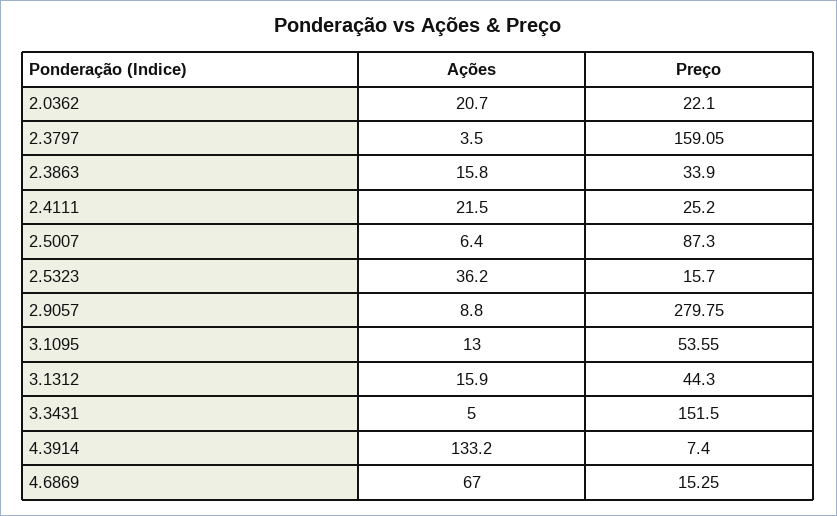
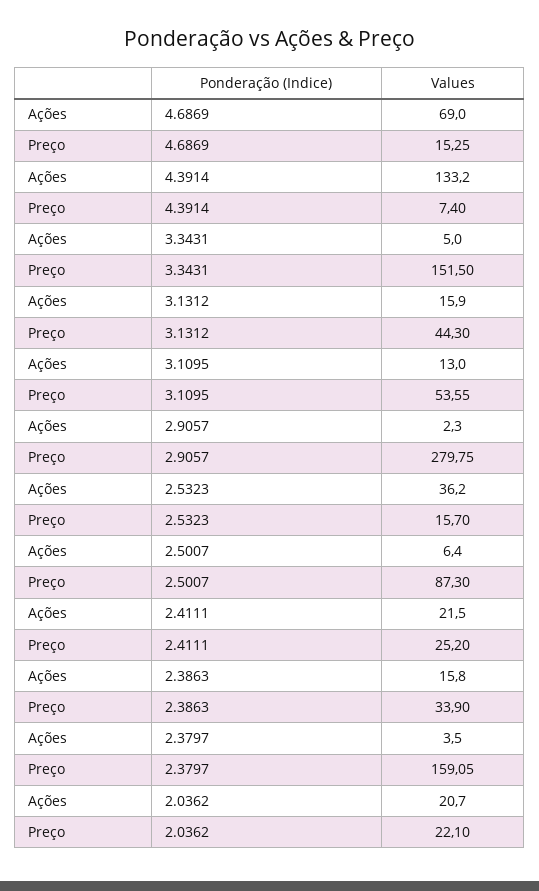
  {
    "Ações": {
      "2.0362": 20.7,
      "2.3797": 3.5,
      "2.3863": 15.8,
      "2.4111": 21.5,
      "2.5007": 6.4,
      "2.5323": 36.2,
-     "2.9057": 8.8,
+     "2.9057": 2.3,
      "3.1095": 13,
      "3.1312": 15.9,
      "3.3431": 5,
      "4.3914": 133.2,
-     "4.6869": 67
+     "4.6869": 69
    },
    "Preço": {
      "2.0362": 22.1,
      "2.3797": 159.05,
      "2.3863": 33.9,
      "2.4111": 25.2,
      "2.5007": 87.3,
      "2.5323": 15.7,
      "2.9057": 279.75,
      "3.1095": 53.55,
      "3.1312": 44.3,
      "3.3431": 151.5,
      "4.3914": 7.4,
      "4.6869": 15.25
    }
  }

